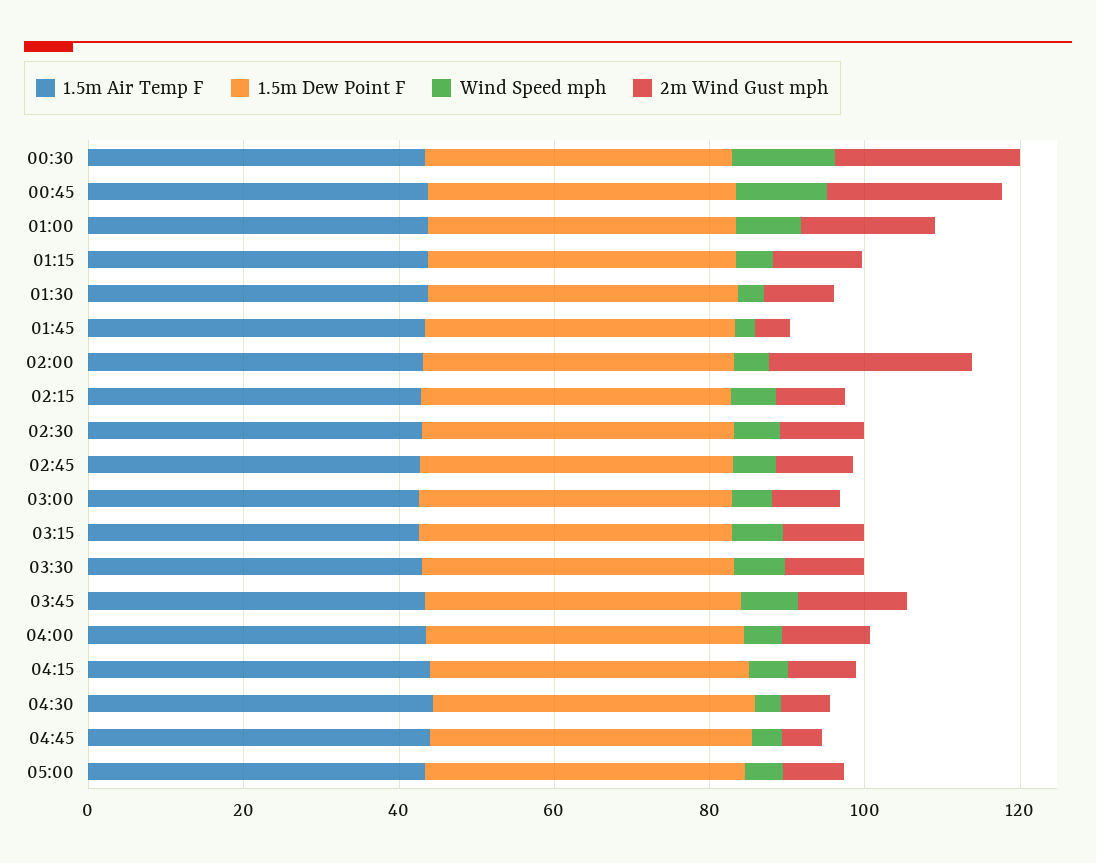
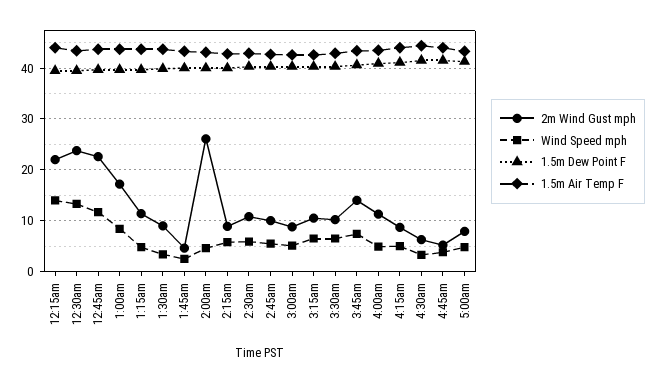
  {
    "1.5m Air Temp F": {
      "00:30": 44,
      "00:45": 44,
      "01:00": 44,
      "01:15": 44,
      "01:30": 44,
      "01:45": 44,
      "02:00": 44,
      "02:15": 42,
      "02:30": 42,
      "02:45": 42,
      "03:00": 42,
      "03:15": 42,
      "03:30": 42,
      "03:45": 44,
      "04:00": 44,
      "04:15": 44,
      "04:30": 44,
      "04:45": 44,
-     "05:00": 44
+     "05:00": 44,
+     "12:15am": 44
    },
    "1.5m Dew Point F": {
      "00:30": 40,
      "00:45": 40,
      "01:00": 40,
      "01:15": 40,
      "01:30": 40,
      "01:45": 40,
      "02:00": 40,
      "02:15": 40,
      "02:30": 40,
      "02:45": 40,
      "03:00": 40,
      "03:15": 40,
      "03:30": 40,
      "03:45": 40,
      "04:00": 40,
      "04:15": 42,
      "04:30": 42,
      "04:45": 42,
-     "05:00": 42
+     "05:00": 42,
+     "12:15am": 40
    },
    "Wind Speed mph": {
      "00:30": 14,
      "00:45": 12,
      "01:00": 8,
      "01:15": 4,
      "01:30": 4,
      "01:45": 2,
      "02:00": 4,
      "02:15": 6,
      "02:30": 6,
      "02:45": 6,
      "03:00": 6,
      "03:15": 6,
      "03:30": 6,
      "03:45": 8,
      "04:00": 4,
      "04:15": 6,
      "04:30": 4,
      "04:45": 4,
-     "05:00": 4
+     "05:00": 4,
+     "12:15am": 14
    },
    "2m Wind Gust mph": {
      "00:30": 24,
      "00:45": 22,
      "01:00": 18,
      "01:15": 12,
      "01:30": 10,
      "01:45": 4,
      "02:00": 26,
      "02:15": 8,
      "02:30": 10,
      "02:45": 10,
      "03:00": 8,
      "03:15": 10,
      "03:30": 10,
      "03:45": 14,
      "04:00": 12,
      "04:15": 8,
      "04:30": 6,
      "04:45": 6,
-     "05:00": 8
+     "05:00": 8,
+     "12:15am": 22
    }
  }

